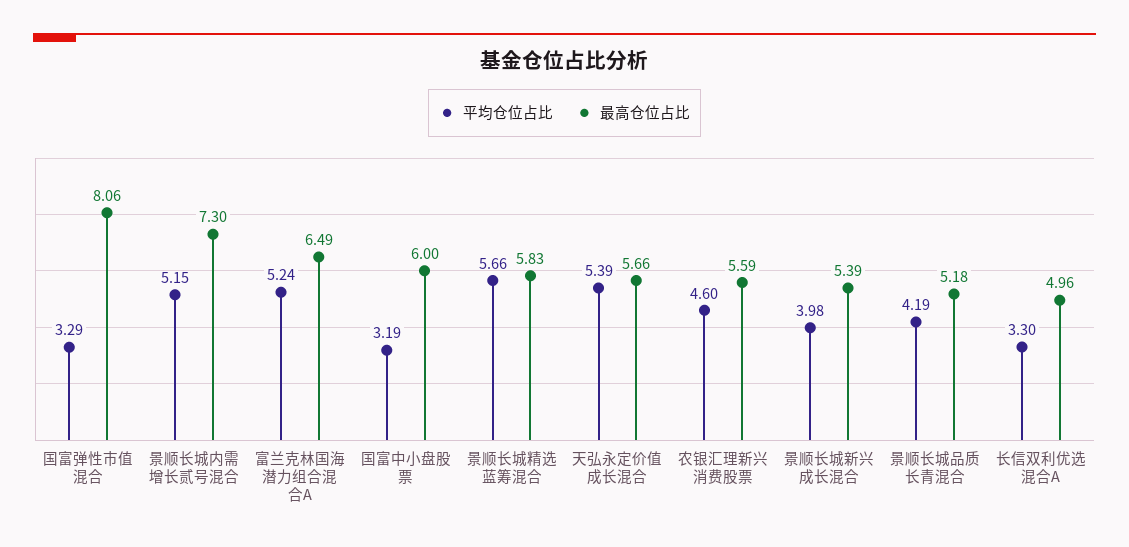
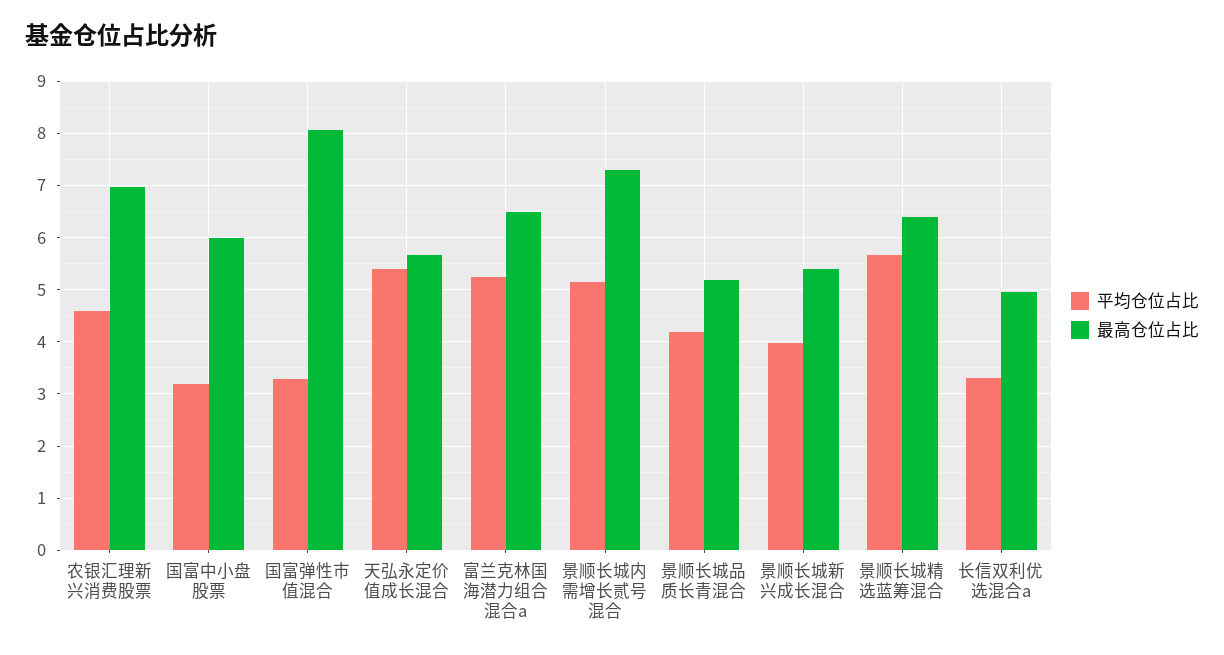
  {
    "平均仓位占比": {
      "国富弹性市值混合": 3.29,
      "景顺长城内需增长贰号混合": 5.15,
      "富兰克林国海潜力组合混合A": 5.24,
      "国富中小盘股票": 3.19,
      "景顺长城精选蓝筹混合": 5.66,
      "天弘永定价值成长混合": 5.39,
      "农银汇理新兴消费股票": 4.6,
      "景顺长城新兴成长混合": 3.98,
      "景顺长城品质长青混合": 4.19,
      "长信双利优选混合A": 3.3
    },
    "最高仓位占比": {
      "国富弹性市值混合": 8.06,
      "景顺长城内需增长贰号混合": 7.3,
      "富兰克林国海潜力组合混合A": 6.49,
      "国富中小盘股票": 6,
-     "景顺长城精选蓝筹混合": 5.83,
+     "景顺长城精选蓝筹混合": 6.4,
      "天弘永定价值成长混合": 5.66,
-     "农银汇理新兴消费股票": 5.59,
+     "农银汇理新兴消费股票": 7,
      "景顺长城新兴成长混合": 5.39,
      "景顺长城品质长青混合": 5.18,
      "长信双利优选混合A": 4.96
    }
  }

